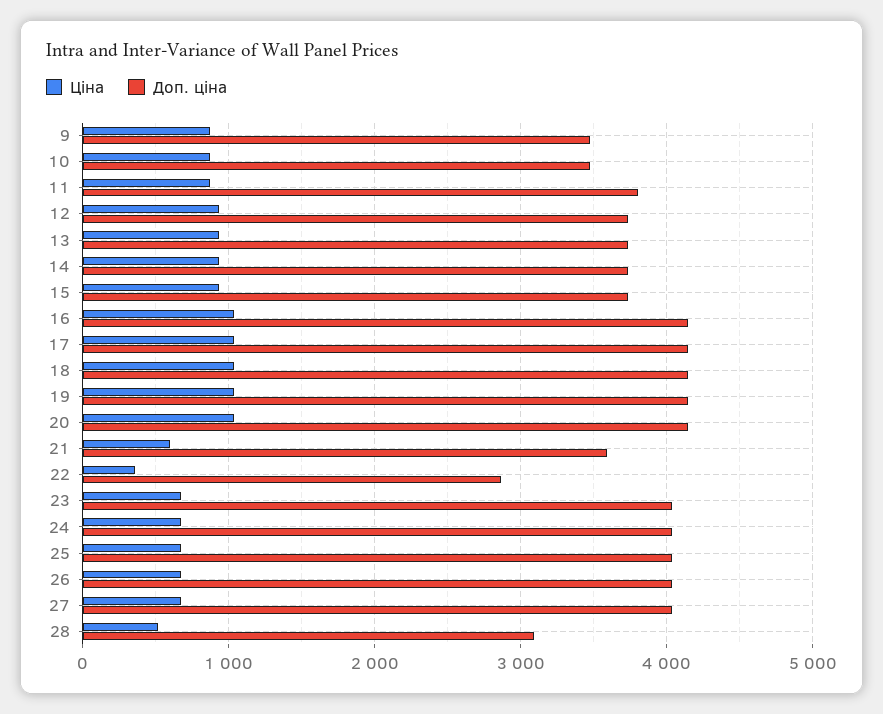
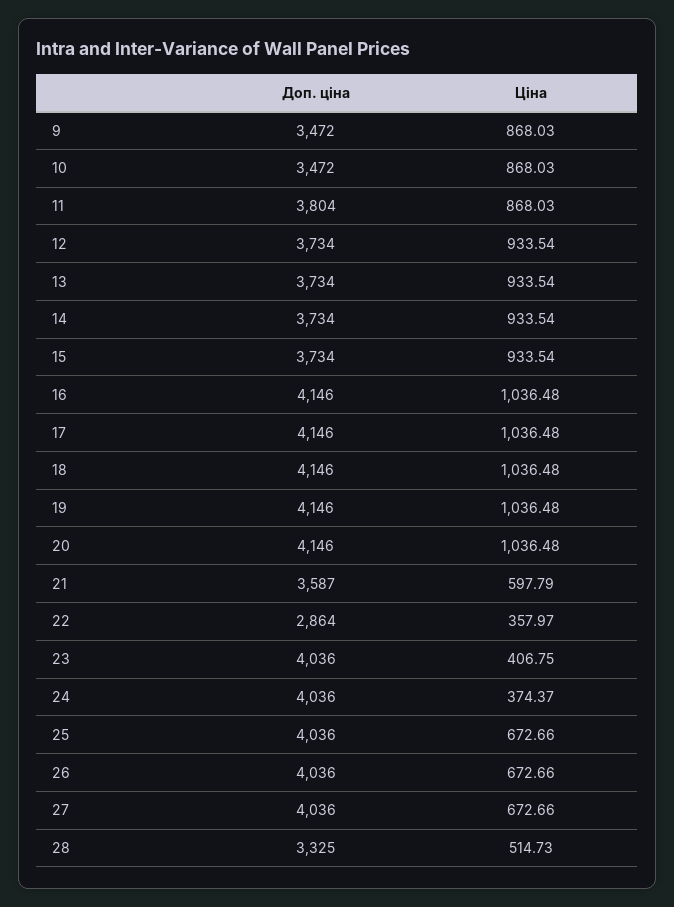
  {
    "Ціна": {
      "9": 868.03,
      "10": 868.03,
      "11": 868.03,
      "12": 933.54,
      "13": 933.54,
      "14": 933.54,
      "15": 933.54,
      "16": 1036.48,
      "17": 1036.48,
      "18": 1036.48,
      "19": 1036.48,
      "20": 1036.48,
      "21": 597.79,
      "22": 357.97,
-     "23": 700,
+     "23": 406.75,
-     "24": 700,
+     "24": 374.37,
      "25": 672.66,
      "26": 672.66,
      "27": 672.66,
      "28": 514.73
    },
    "Доп. ціна": {
      "9": 3472,
      "10": 3472,
      "11": 3804,
      "12": 3734,
      "13": 3734,
      "14": 3734,
      "15": 3734,
      "16": 4146,
      "17": 4146,
      "18": 4146,
      "19": 4146,
      "20": 4146,
      "21": 3587,
      "22": 2864,
      "23": 4036,
      "24": 4036,
      "25": 4036,
      "26": 4036,
      "27": 4036,
-     "28": 3100
+     "28": 3325
    }
  }

